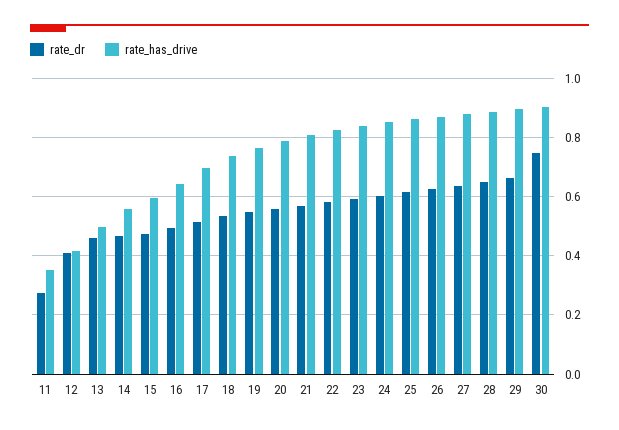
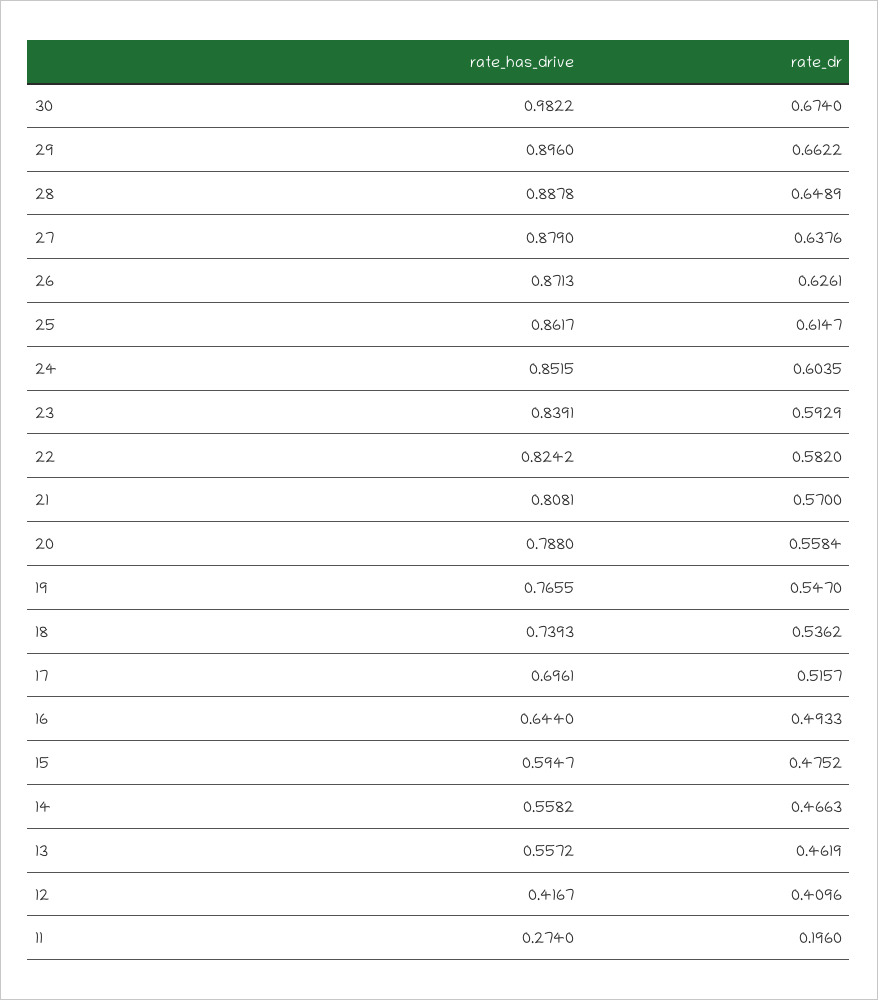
  {
    "rate_dr": {
-     "11": 0.275,
+     "11": 0.196,
      "12": 0.4096,
      "13": 0.4619,
      "14": 0.4663,
      "15": 0.4752,
      "16": 0.4933,
      "17": 0.5157,
      "18": 0.5362,
      "19": 0.547,
      "20": 0.5584,
      "21": 0.57,
      "22": 0.582,
      "23": 0.5929,
      "24": 0.6035,
      "25": 0.6147,
      "26": 0.6261,
      "27": 0.6376,
      "28": 0.6489,
      "29": 0.6622,
-     "30": 0.75
+     "30": 0.674
    },
    "rate_has_drive": {
-     "11": 0.35,
+     "11": 0.274,
      "12": 0.4167,
-     "13": 0.5,
+     "13": 0.5572,
      "14": 0.5582,
      "15": 0.5947,
      "16": 0.644,
      "17": 0.6961,
      "18": 0.7393,
      "19": 0.7655,
      "20": 0.788,
      "21": 0.8081,
      "22": 0.8242,
      "23": 0.8391,
      "24": 0.8515,
      "25": 0.8617,
      "26": 0.8713,
      "27": 0.879,
      "28": 0.8878,
      "29": 0.896,
-     "30": 0.9
+     "30": 0.9822
    }
  }

